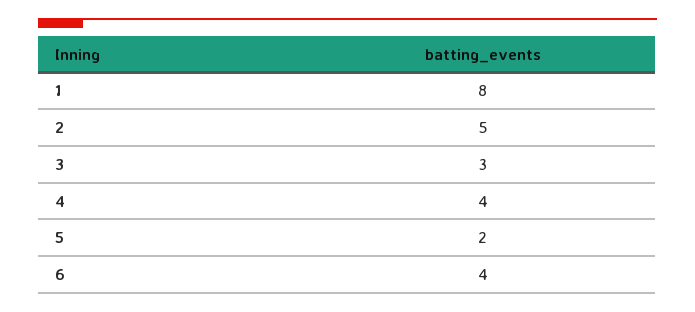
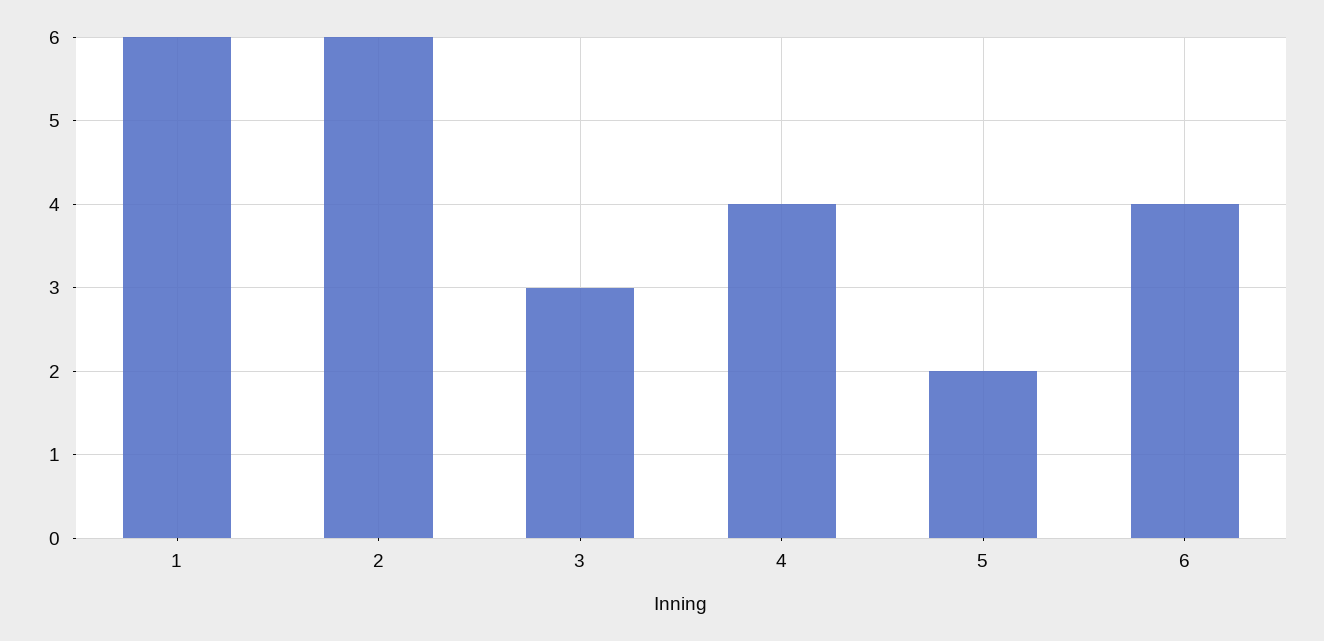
  {
-   "1": 8,
+   "1": 6,
-   "2": 5,
+   "2": 6,
    "3": 3,
    "4": 4,
    "5": 2,
    "6": 4
  }

